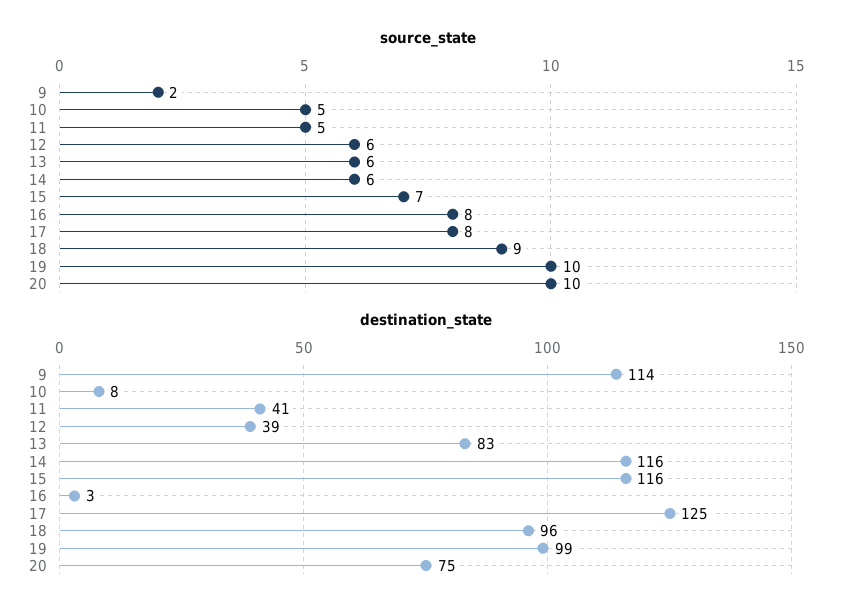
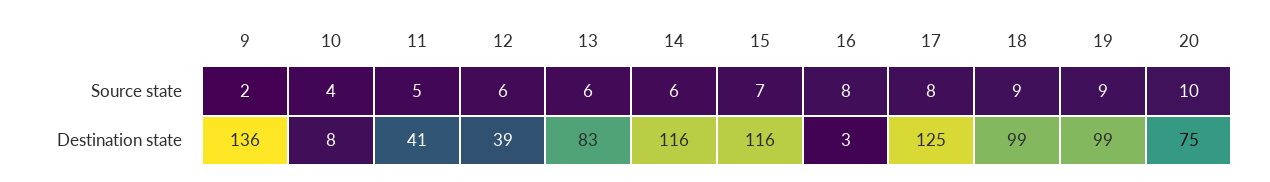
  {
    "source_state": {
      "9": 2,
-     "10": 5,
+     "10": 4,
      "11": 5,
      "12": 6,
      "13": 6,
      "14": 6,
      "15": 7,
      "16": 8,
      "17": 8,
      "18": 9,
-     "19": 10,
+     "19": 9,
      "20": 10
    },
    "destination_state": {
-     "9": 114,
+     "9": 136,
      "10": 8,
      "11": 41,
      "12": 39,
      "13": 83,
      "14": 116,
      "15": 116,
      "16": 3,
      "17": 125,
-     "18": 96,
+     "18": 99,
      "19": 99,
      "20": 75
    }
  }

